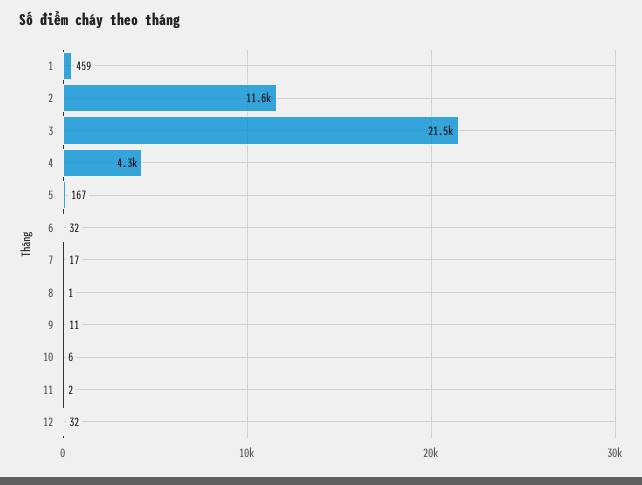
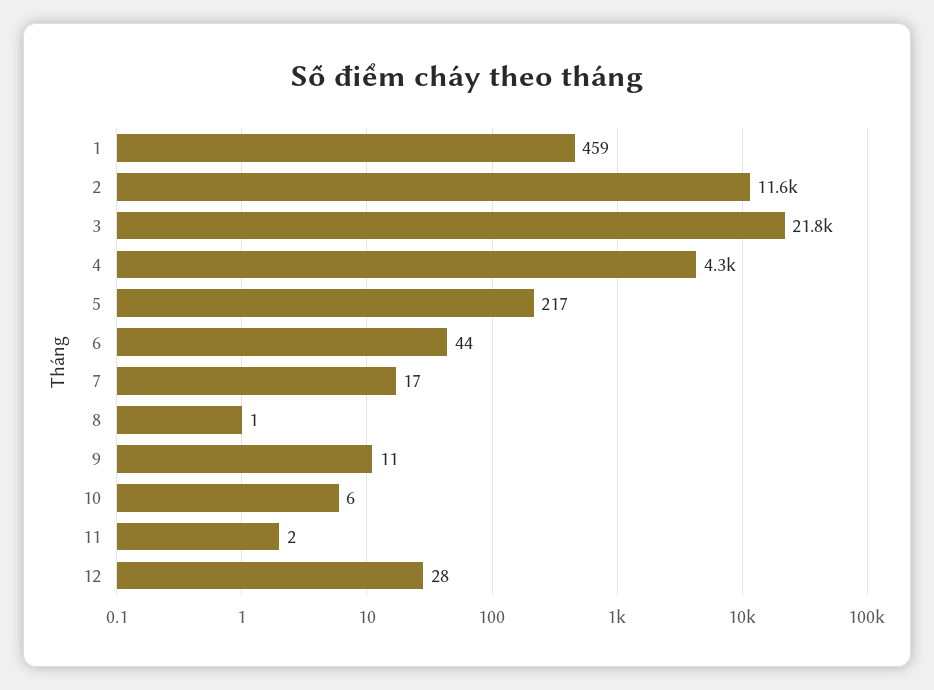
  {
    "1": 459,
    "2": 11600,
-   "3": 21500,
+   "3": 21800,
    "4": 4300,
-   "5": 167,
+   "5": 217,
-   "6": 32,
+   "6": 44,
    "7": 17,
    "8": 1,
    "9": 11,
    "10": 6,
    "11": 2,
-   "12": 32
+   "12": 28
  }

